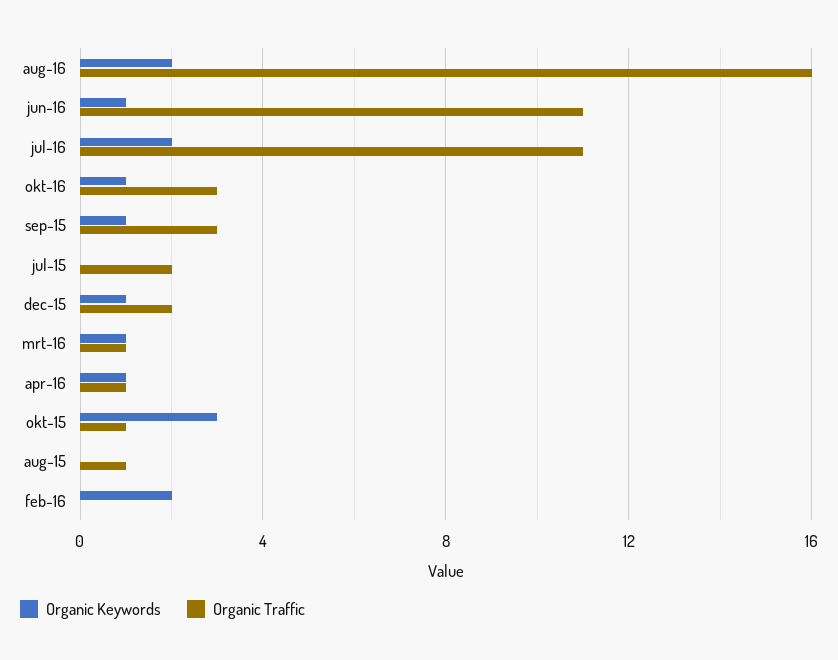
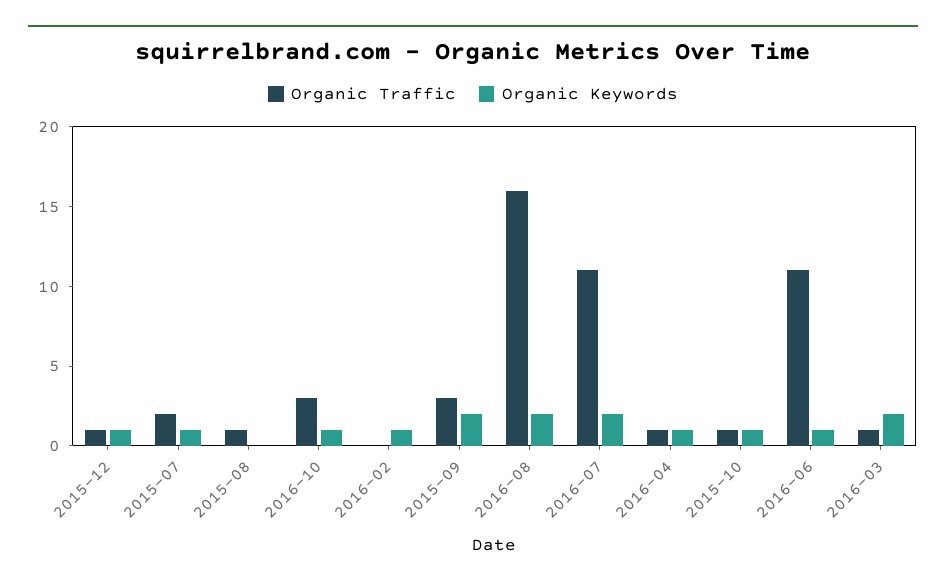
  {
    "Organic Keywords": {
      "aug-16": 2,
      "jun-16": 1,
      "jul-16": 2,
      "okt-16": 1,
-     "sep-15": 1,
+     "sep-15": 2,
-     "jul-15": 0,
+     "jul-15": 1,
      "dec-15": 1,
-     "mrt-16": 1,
+     "mrt-16": 2,
      "apr-16": 1,
-     "okt-15": 3,
+     "okt-15": 1,
      "aug-15": 0,
-     "feb-16": 2
+     "feb-16": 1
    },
    "Organic Traffic": {
      "aug-16": 16,
      "jun-16": 11,
      "jul-16": 11,
      "okt-16": 3,
      "sep-15": 3,
      "jul-15": 2,
-     "dec-15": 2,
+     "dec-15": 1,
      "mrt-16": 1,
      "apr-16": 1,
      "okt-15": 1,
      "aug-15": 1,
      "feb-16": 0
    }
  }

